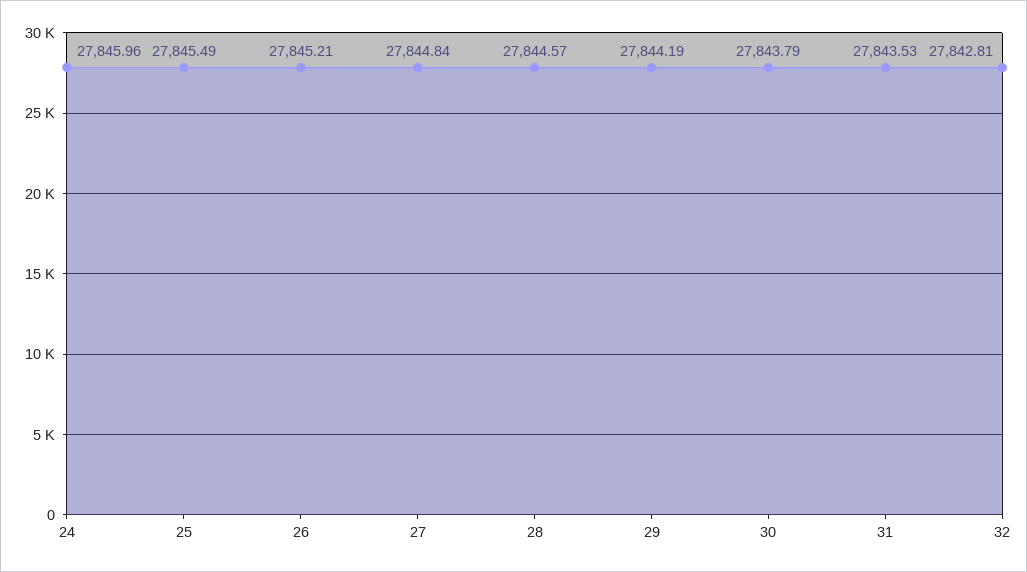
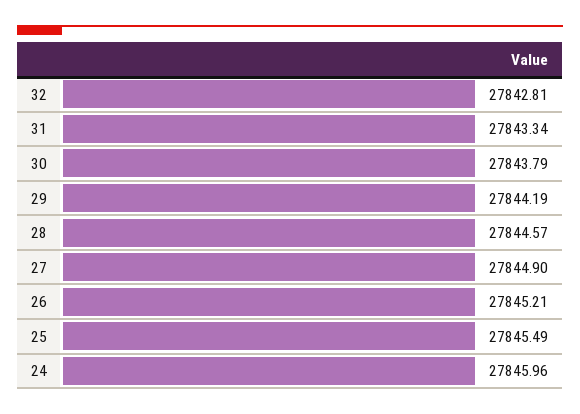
  {
    "24": 27845.96,
    "25": 27845.49,
    "26": 27845.21,
-   "27": 27844.84,
+   "27": 27844.9,
    "28": 27844.57,
    "29": 27844.19,
    "30": 27843.79,
-   "31": 27843.53,
+   "31": 27843.34,
    "32": 27842.81
  }

